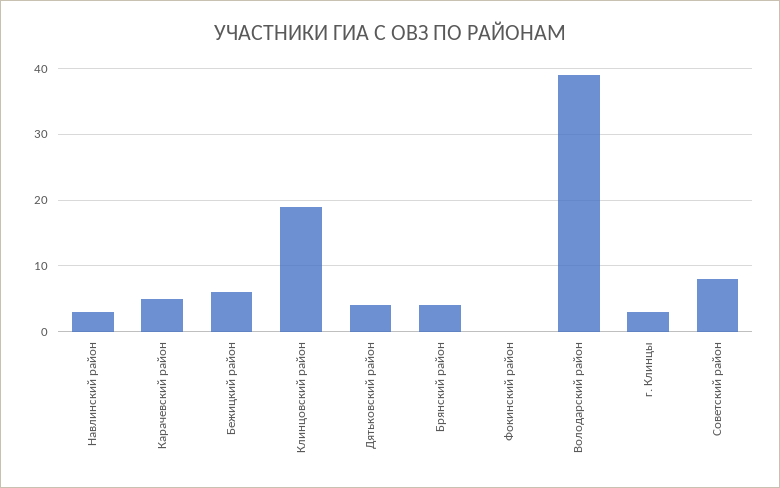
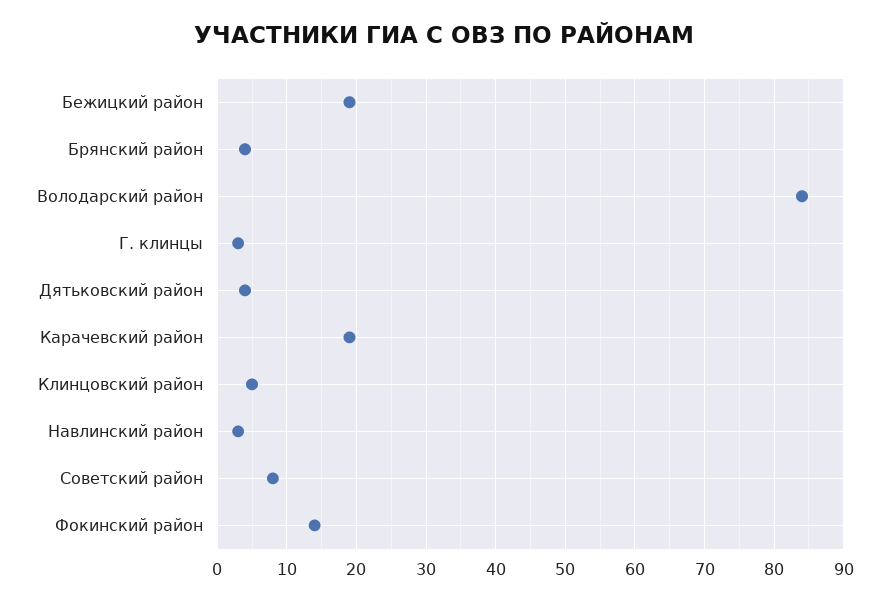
  {
    "Навлинский район": 3,
-   "Карачевский район": 5,
+   "Карачевский район": 19,
-   "Бежицкий район": 6,
+   "Бежицкий район": 19,
-   "Клинцовский район": 19,
+   "Клинцовский район": 5,
    "Дятьковский район": 4,
    "Брянский район": 4,
-   "Фокинский район": 0,
+   "Фокинский район": 14,
-   "Володарский район": 39,
+   "Володарский район": 84,
    "г. Клинцы": 3,
    "Советский район": 8
  }

